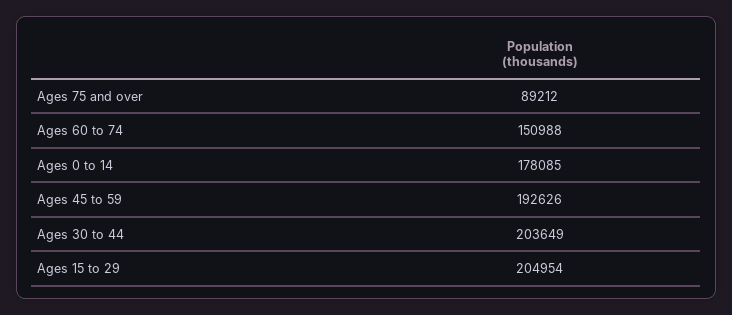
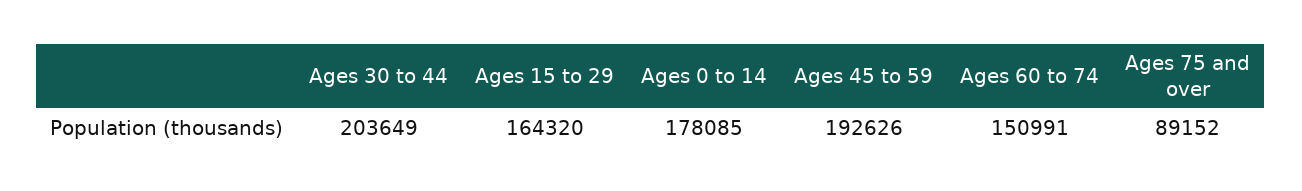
  {
-   "Ages 75 and over": 89212,
+   "Ages 75 and over": 89152,
-   "Ages 60 to 74": 150988,
+   "Ages 60 to 74": 150991,
    "Ages 0 to 14": 178085,
    "Ages 45 to 59": 192626,
    "Ages 30 to 44": 203649,
-   "Ages 15 to 29": 204954
+   "Ages 15 to 29": 164320
  }

